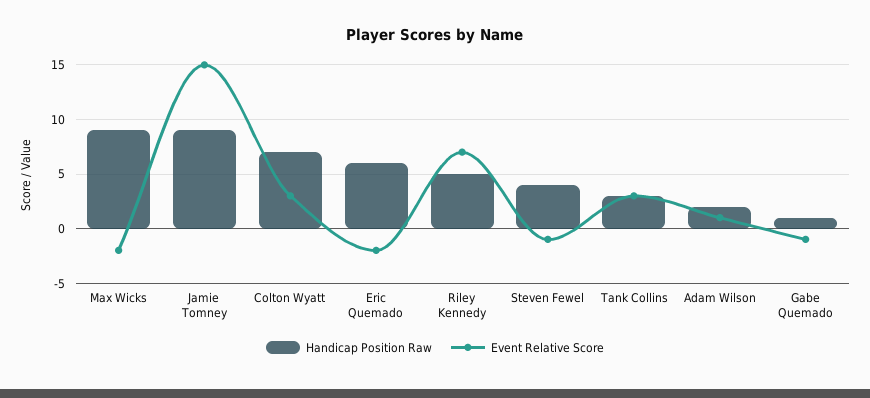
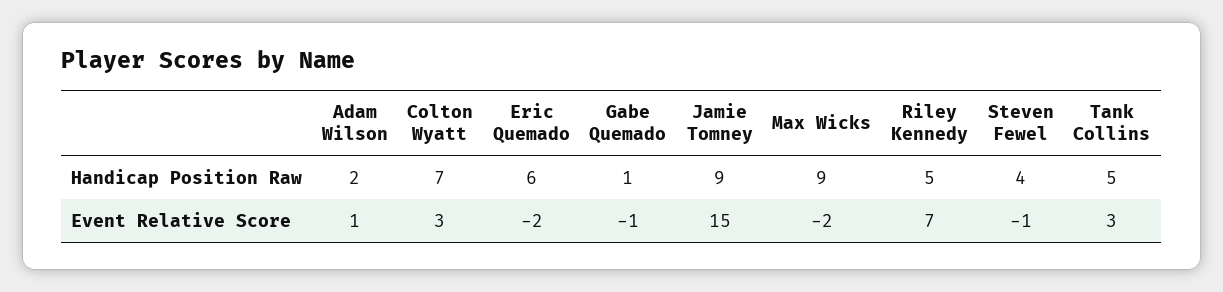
  {
    "Handicap Position Raw": {
      "Max Wicks": 9,
      "Jamie Tomney": 9,
      "Colton Wyatt": 7,
      "Eric Quemado": 6,
      "Riley Kennedy": 5,
      "Steven Fewel": 4,
-     "Tank Collins": 3,
+     "Tank Collins": 5,
      "Adam Wilson": 2,
      "Gabe Quemado": 1
    },
    "Event Relative Score": {
      "Max Wicks": -2,
      "Jamie Tomney": 15,
      "Colton Wyatt": 3,
      "Eric Quemado": -2,
      "Riley Kennedy": 7,
      "Steven Fewel": -1,
      "Tank Collins": 3,
      "Adam Wilson": 1,
      "Gabe Quemado": -1
    }
  }

